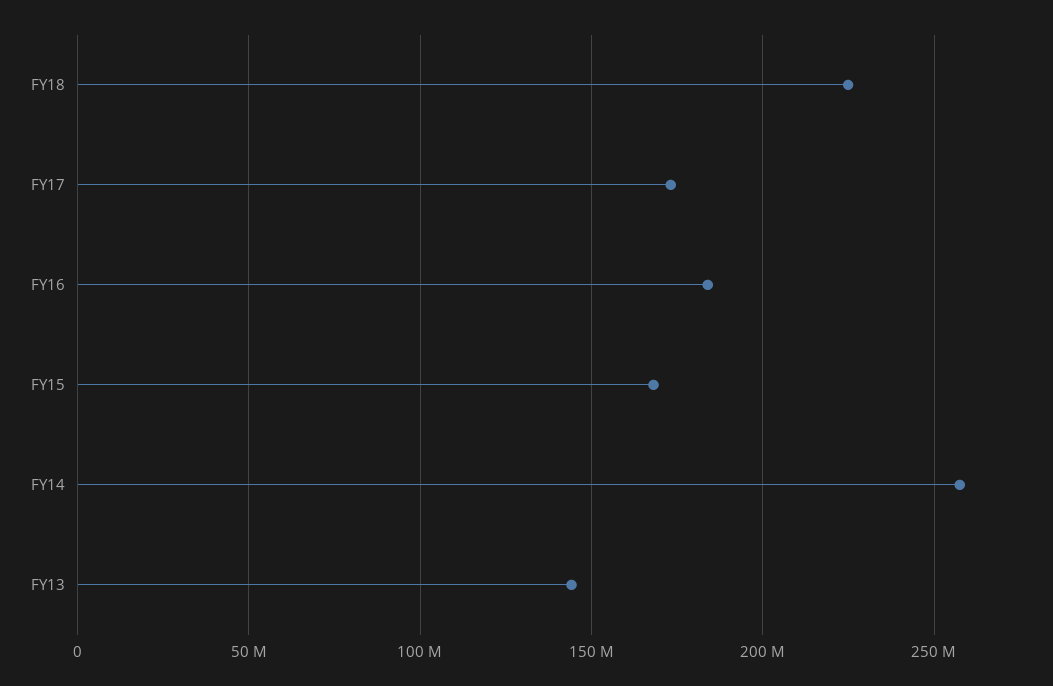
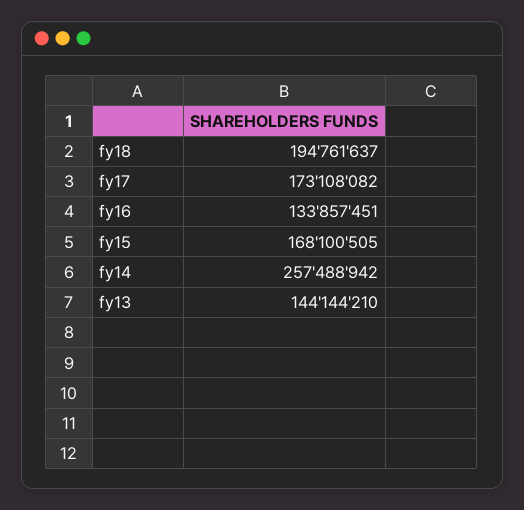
  {
-   "FY18": 225000000,
+   "FY18": 194761637,
    "FY17": 173108082,
-   "FY16": 185000000,
+   "FY16": 133857451,
    "FY15": 168100505,
    "FY14": 257488942,
    "FY13": 144144210
  }

